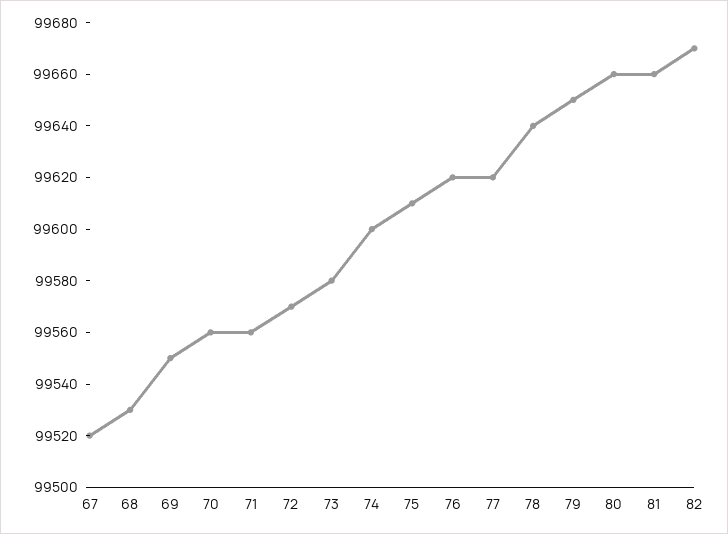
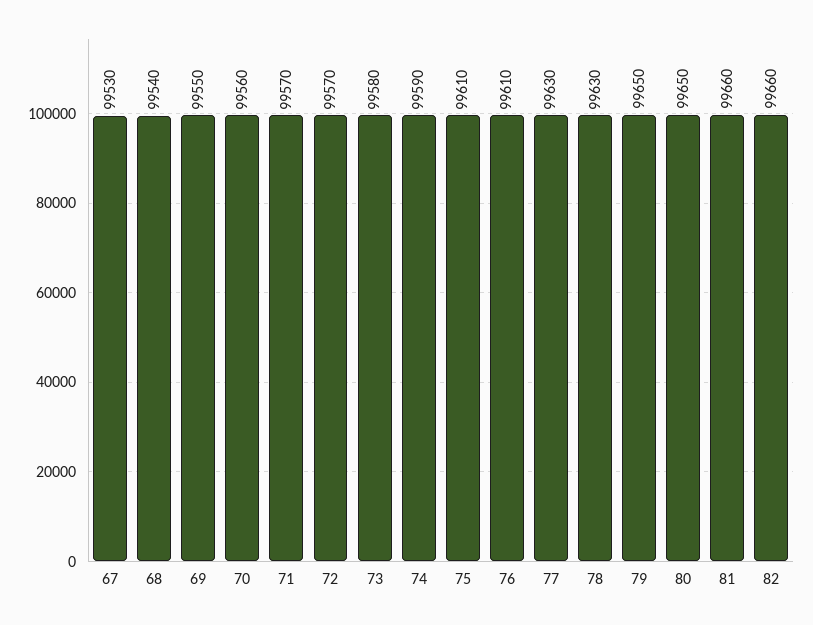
  {
-   "67": 99520,
+   "67": 99530,
-   "68": 99530,
+   "68": 99540,
    "69": 99550,
    "70": 99560,
-   "71": 99560,
+   "71": 99570,
    "72": 99570,
    "73": 99580,
-   "74": 99600,
+   "74": 99590,
    "75": 99610,
-   "76": 99620,
+   "76": 99610,
-   "77": 99620,
+   "77": 99630,
-   "78": 99640,
+   "78": 99630,
    "79": 99650,
-   "80": 99660,
+   "80": 99650,
    "81": 99660,
-   "82": 99670
+   "82": 99660
  }

